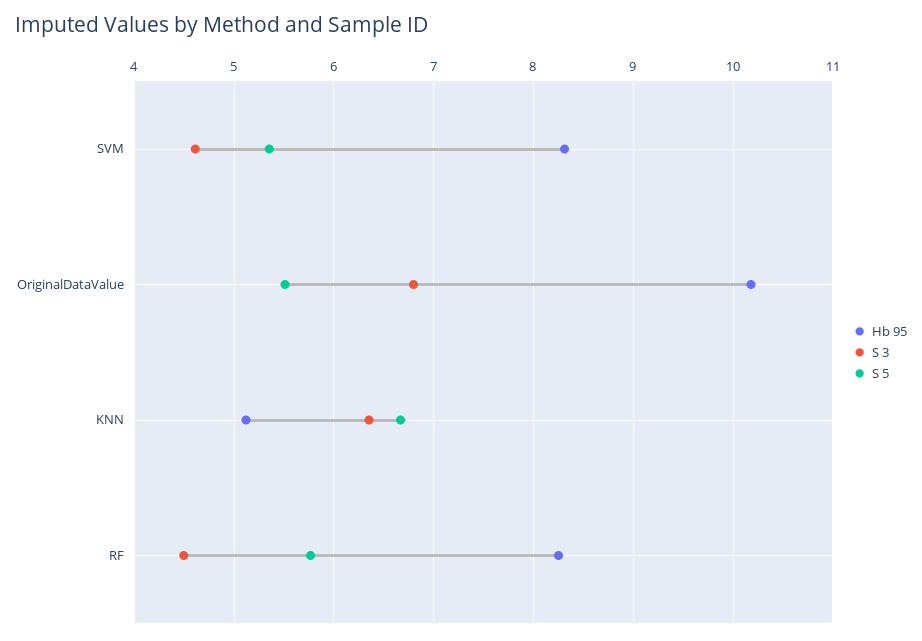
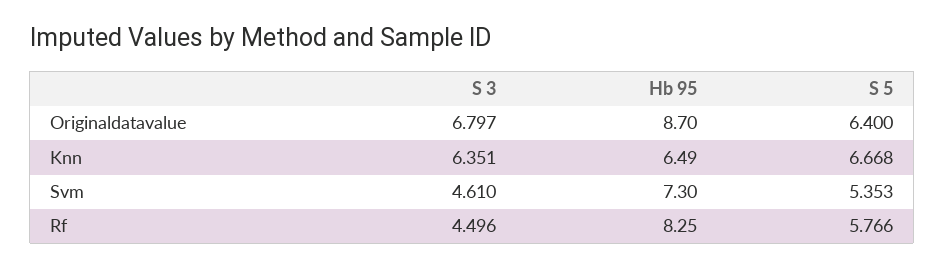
  {
    "Hb 95": {
-     "SVM": 8.3,
+     "SVM": 7.3,
-     "OriginalDataValue": 10.2,
+     "OriginalDataValue": 8.7,
-     "KNN": 5.1,
+     "KNN": 6.49,
      "RF": 8.25
    },
    "S 3": {
      "SVM": 4.61,
      "OriginalDataValue": 6.797,
      "KNN": 6.351,
      "RF": 4.496
    },
    "S 5": {
      "SVM": 5.353,
-     "OriginalDataValue": 5.5,
+     "OriginalDataValue": 6.4,
      "KNN": 6.668,
      "RF": 5.766
    }
  }

